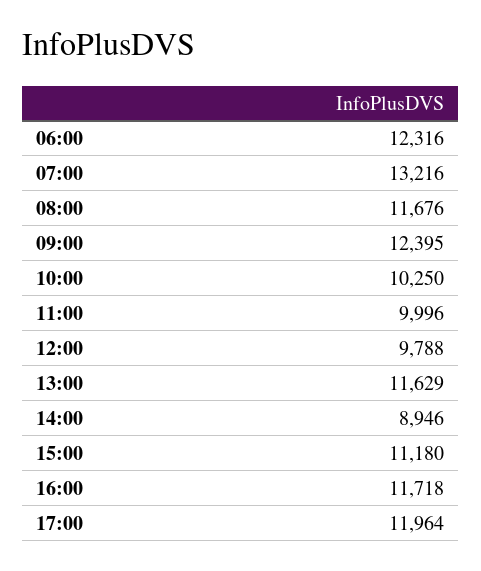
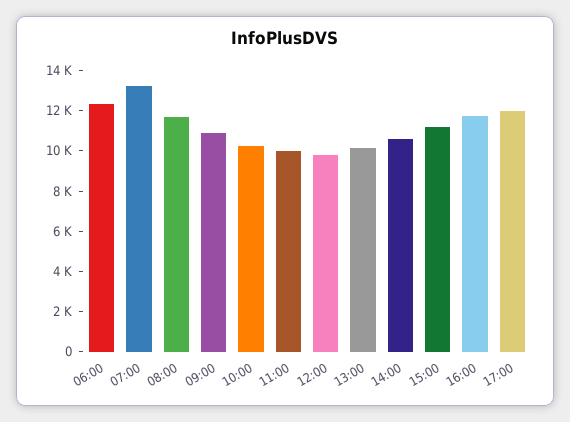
  {
    "06:00": 12316,
    "07:00": 13216,
    "08:00": 11676,
-   "09:00": 12395,
+   "09:00": 11000,
    "10:00": 10250,
    "11:00": 9996,
    "12:00": 9788,
-   "13:00": 11629,
+   "13:00": 10000,
-   "14:00": 8946,
+   "14:00": 10500,
    "15:00": 11180,
    "16:00": 11718,
    "17:00": 11964
  }

